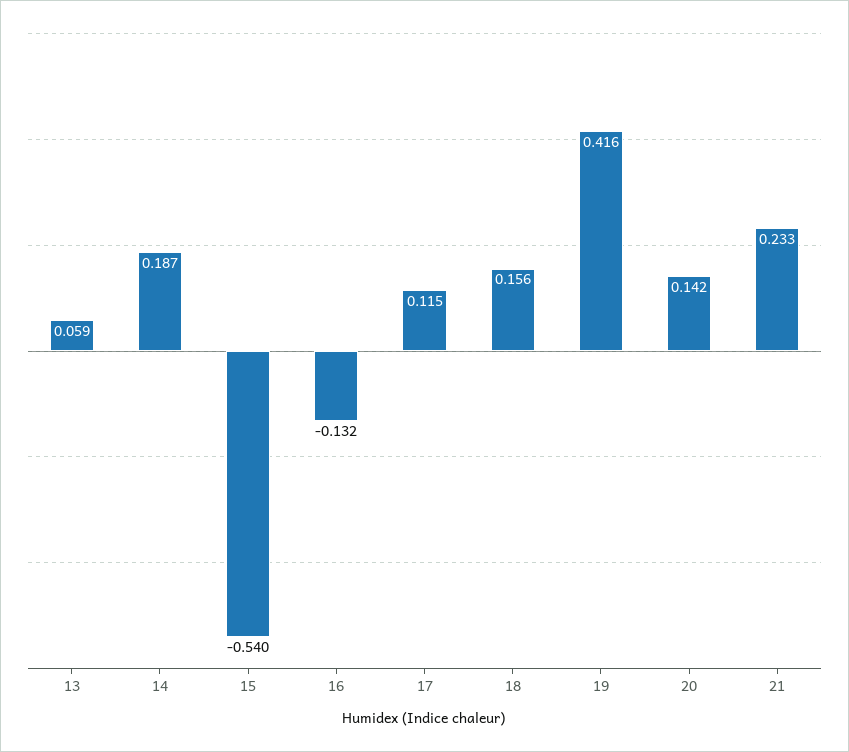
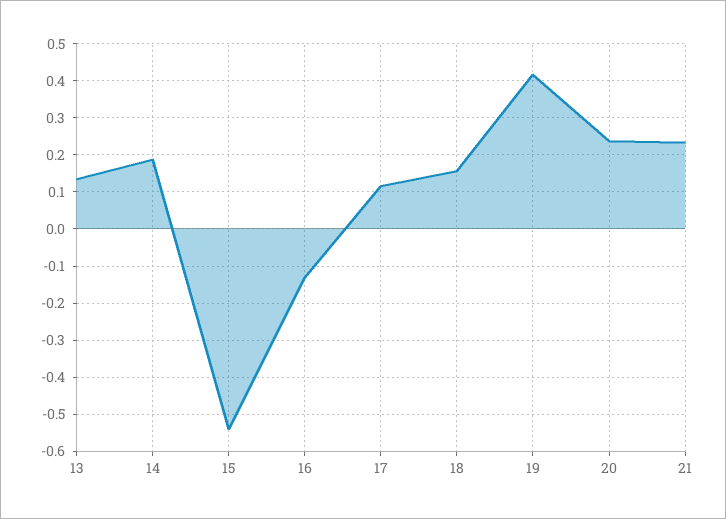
  {
-   "13": 0.059,
+   "13": 0.14,
    "14": 0.187,
    "15": -0.54,
    "16": -0.132,
    "17": 0.115,
    "18": 0.156,
    "19": 0.416,
-   "20": 0.142,
+   "20": 0.24,
    "21": 0.233
  }

